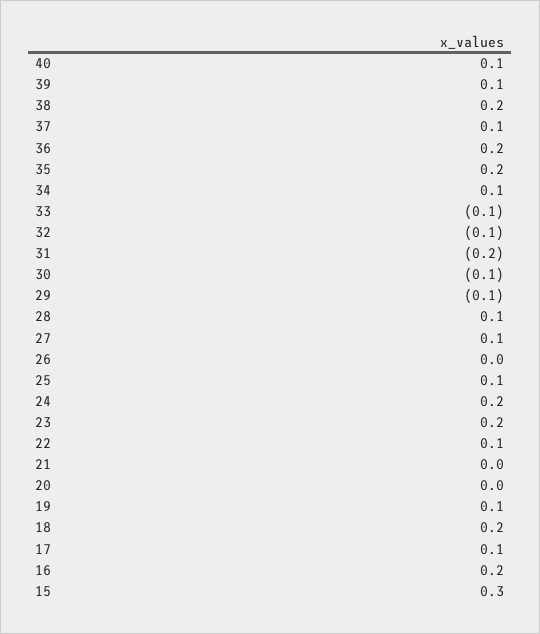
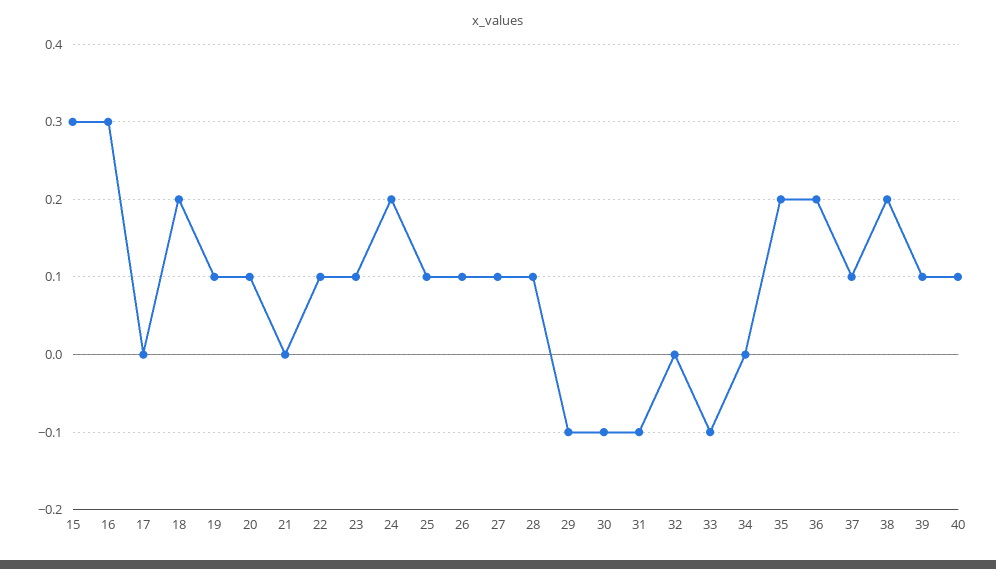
  {
    "40": 0.1,
    "39": 0.1,
    "38": 0.2,
    "37": 0.1,
    "36": 0.2,
    "35": 0.2,
-   "34": 0.1,
+   "34": 0,
    "33": -0.1,
-   "32": -0.1,
+   "32": 0,
-   "31": -0.2,
+   "31": -0.1,
    "30": -0.1,
    "29": -0.1,
    "28": 0.1,
    "27": 0.1,
-   "26": 0,
+   "26": 0.1,
    "25": 0.1,
    "24": 0.2,
-   "23": 0.2,
+   "23": 0.1,
    "22": 0.1,
    "21": 0,
-   "20": 0,
+   "20": 0.1,
    "19": 0.1,
    "18": 0.2,
-   "17": 0.1,
+   "17": 0,
-   "16": 0.2,
+   "16": 0.3,
    "15": 0.3
  }

